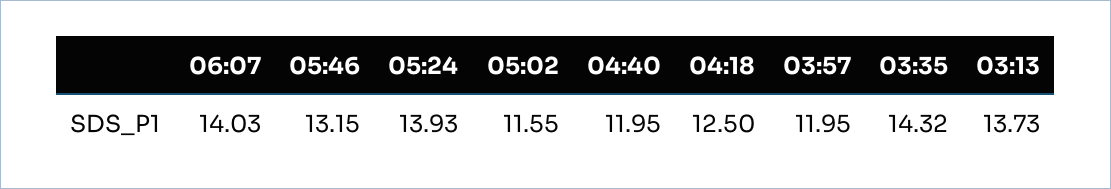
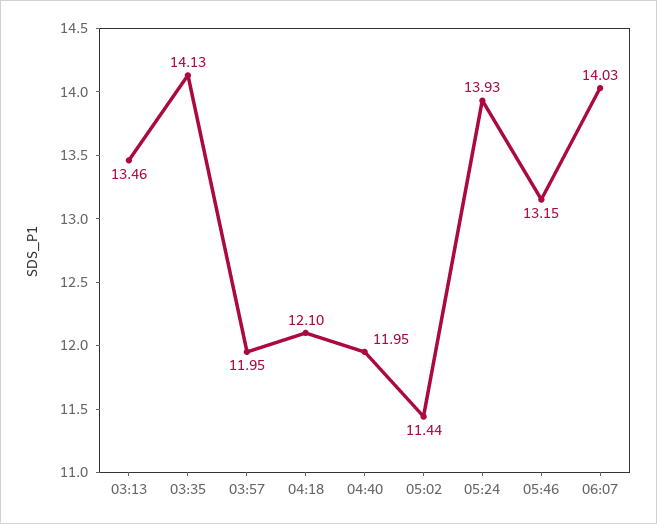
  {
    "06:07": 14.03,
    "05:46": 13.15,
    "05:24": 13.93,
-   "05:02": 11.55,
+   "05:02": 11.44,
    "04:40": 11.95,
-   "04:18": 12.5,
+   "04:18": 12.1,
    "03:57": 11.95,
-   "03:35": 14.32,
+   "03:35": 14.13,
-   "03:13": 13.73
+   "03:13": 13.46
  }

